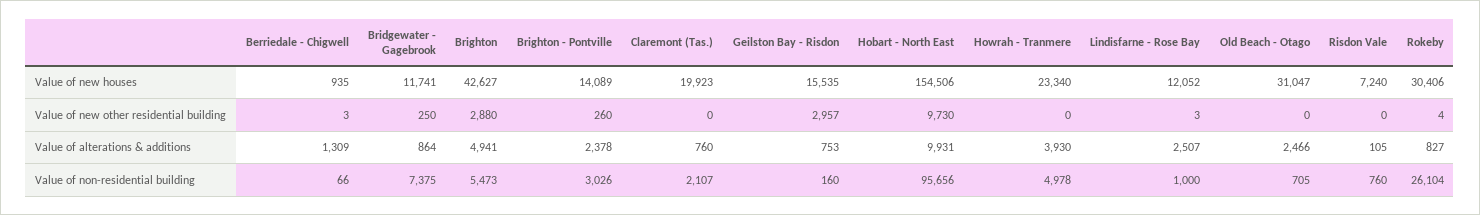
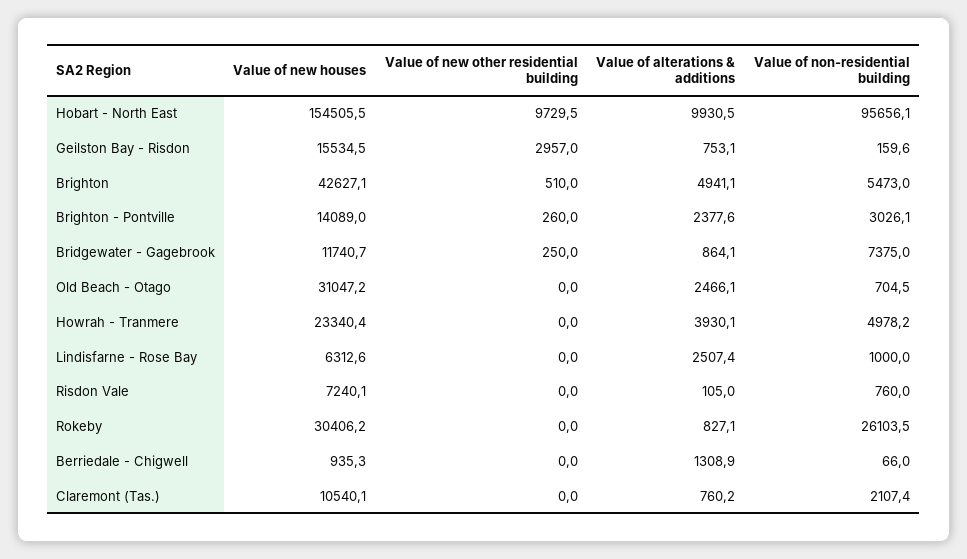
  {
    "Berriedale - Chigwell": {
      "Value of new houses": 935.3,
-     "Value of new other residential building": 3,
+     "Value of new other residential building": 0,
      "Value of alterations & additions": 1308.9,
      "Value of non-residential building": 66
    },
    "Bridgewater - Gagebrook": {
      "Value of new houses": 11740.7,
      "Value of new other residential building": 250,
      "Value of alterations & additions": 864.1,
      "Value of non-residential building": 7375
    },
    "Brighton": {
      "Value of new houses": 42627.1,
-     "Value of new other residential building": 2880,
+     "Value of new other residential building": 510,
      "Value of alterations & additions": 4941.1,
      "Value of non-residential building": 5473
    },
    "Brighton - Pontville": {
      "Value of new houses": 14089,
      "Value of new other residential building": 260,
      "Value of alterations & additions": 2377.6,
      "Value of non-residential building": 3026.1
    },
    "Claremont (Tas.)": {
-     "Value of new houses": 19923,
+     "Value of new houses": 10540.1,
      "Value of new other residential building": 0,
      "Value of alterations & additions": 760.2,
      "Value of non-residential building": 2107.4
    },
    "Geilston Bay - Risdon": {
      "Value of new houses": 15534.5,
      "Value of new other residential building": 2957,
      "Value of alterations & additions": 753.1,
      "Value of non-residential building": 159.6
    },
    "Hobart - North East": {
      "Value of new houses": 154505.5,
      "Value of new other residential building": 9729.5,
      "Value of alterations & additions": 9930.5,
      "Value of non-residential building": 95656.1
    },
    "Howrah - Tranmere": {
      "Value of new houses": 23340.4,
      "Value of new other residential building": 0,
      "Value of alterations & additions": 3930.1,
      "Value of non-residential building": 4978.2
    },
    "Lindisfarne - Rose Bay": {
-     "Value of new houses": 12052,
+     "Value of new houses": 6312.6,
-     "Value of new other residential building": 3,
+     "Value of new other residential building": 0,
      "Value of alterations & additions": 2507.4,
      "Value of non-residential building": 1000
    },
    "Old Beach - Otago": {
      "Value of new houses": 31047.2,
      "Value of new other residential building": 0,
      "Value of alterations & additions": 2466.1,
      "Value of non-residential building": 704.5
    },
    "Risdon Vale": {
      "Value of new houses": 7240.1,
      "Value of new other residential building": 0,
      "Value of alterations & additions": 105,
      "Value of non-residential building": 760
    },
    "Rokeby": {
      "Value of new houses": 30406.2,
-     "Value of new other residential building": 4,
+     "Value of new other residential building": 0,
      "Value of alterations & additions": 827.1,
      "Value of non-residential building": 26103.5
    }
  }

